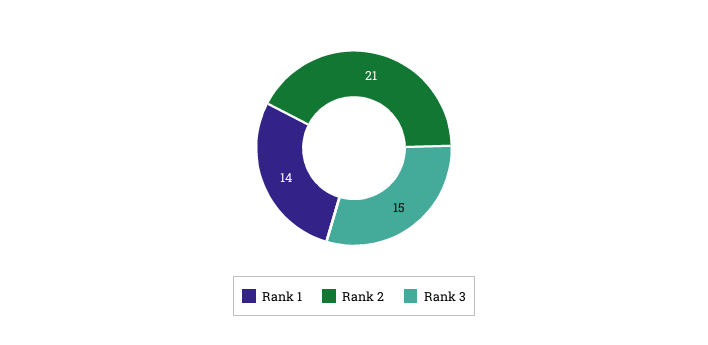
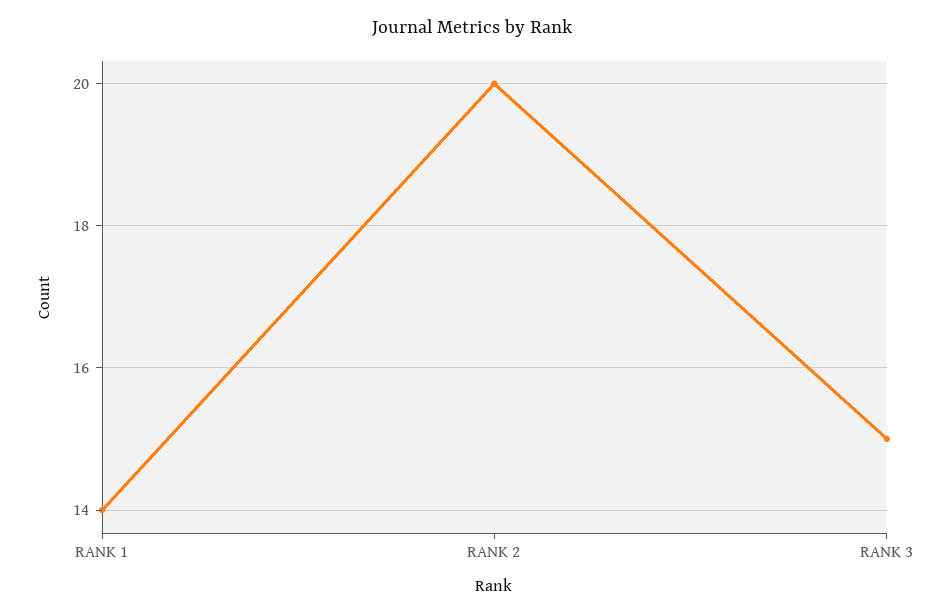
  {
    "Rank 1": 14,
-   "Rank 2": 21,
+   "Rank 2": 20,
    "Rank 3": 15
  }

